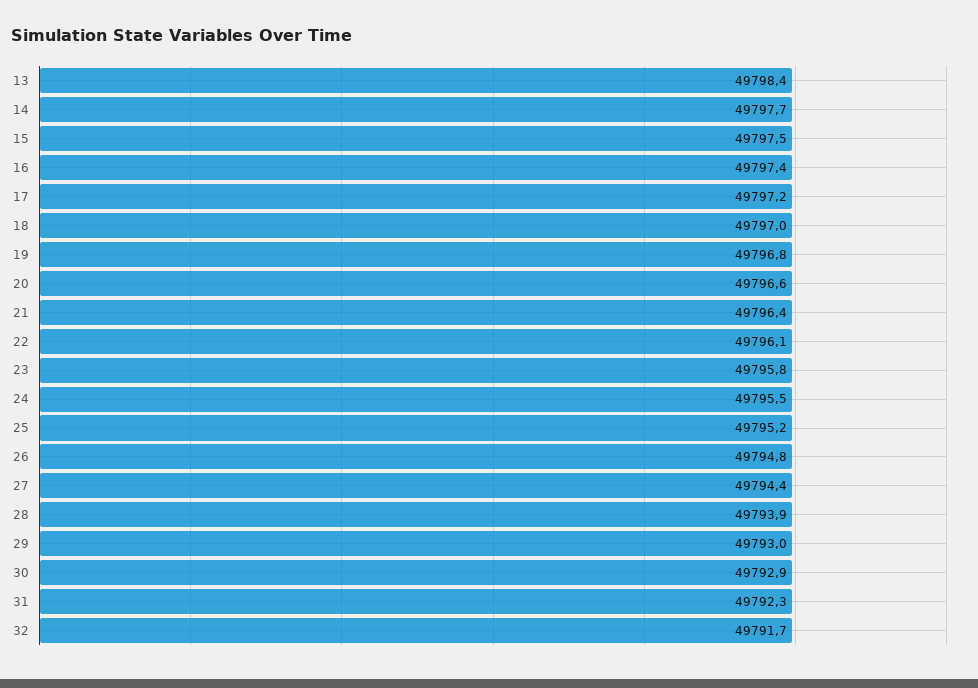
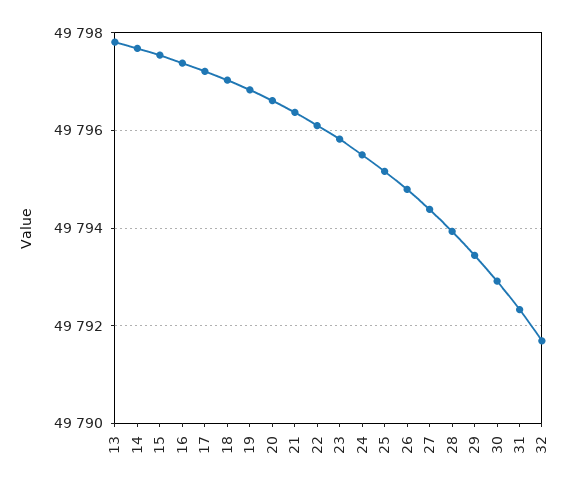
  {
-   "13": 49798.4,
+   "13": 49797.8,
    "14": 49797.7,
    "15": 49797.5,
    "16": 49797.4,
    "17": 49797.2,
    "18": 49797,
    "19": 49796.8,
    "20": 49796.6,
    "21": 49796.4,
    "22": 49796.1,
    "23": 49795.8,
    "24": 49795.5,
    "25": 49795.2,
    "26": 49794.8,
    "27": 49794.4,
    "28": 49793.9,
-   "29": 49793,
+   "29": 49793.4,
    "30": 49792.9,
    "31": 49792.3,
    "32": 49791.7
  }

